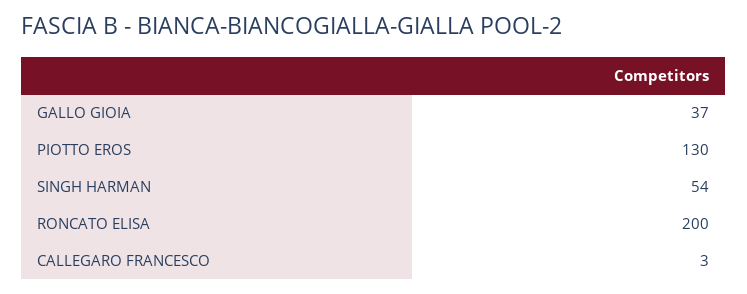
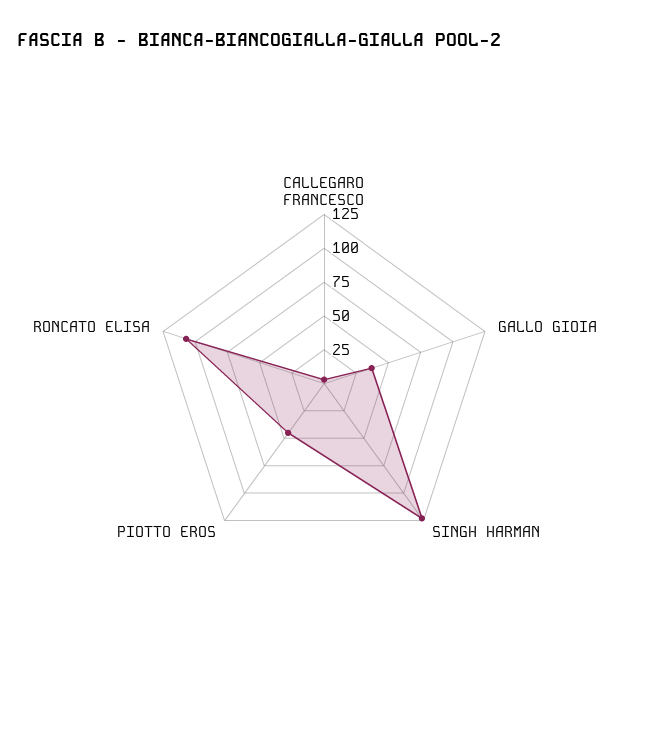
  {
    "GALLO GIOIA": 37,
-   "PIOTTO EROS": 130,
+   "PIOTTO EROS": 50,
-   "SINGH HARMAN": 54,
+   "SINGH HARMAN": 125,
-   "RONCATO ELISA": 200,
+   "RONCATO ELISA": 100,
    "CALLEGARO FRANCESCO": 3
  }

